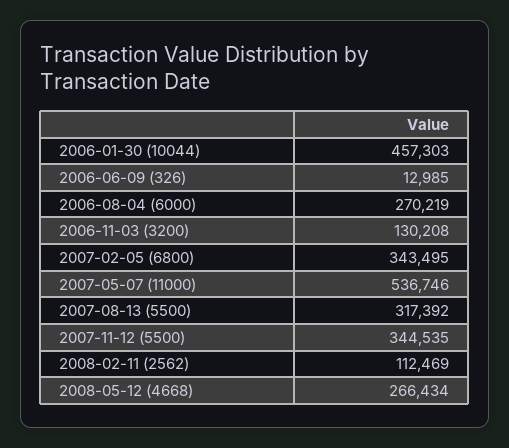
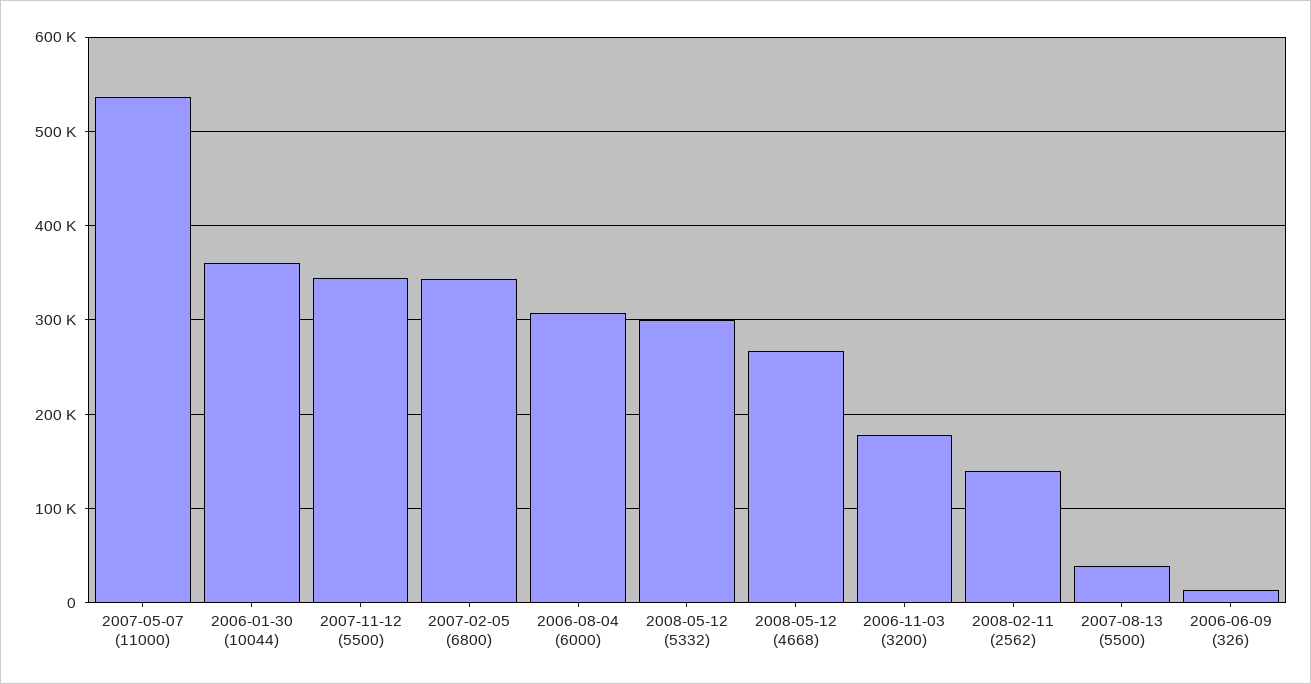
  {
-   "2006-01-30 (10044)": 457303,
+   "2006-01-30 (10044)": 360000,
    "2006-06-09 (326)": 12985,
-   "2006-08-04 (6000)": 270219,
+   "2006-08-04 (6000)": 310000,
-   "2006-11-03 (3200)": 130208,
+   "2006-11-03 (3200)": 180000,
    "2007-02-05 (6800)": 343495,
    "2007-05-07 (11000)": 536746,
-   "2007-08-13 (5500)": 317392,
+   "2007-08-13 (5500)": 40000,
    "2007-11-12 (5500)": 344535,
-   "2008-02-11 (2562)": 112469,
+   "2008-02-11 (2562)": 140000,
-   "2008-05-12 (4668)": 266434
+   "2008-05-12 (4668)": 266434,
+   "2008-05-12 (5332)": 300000
  }

